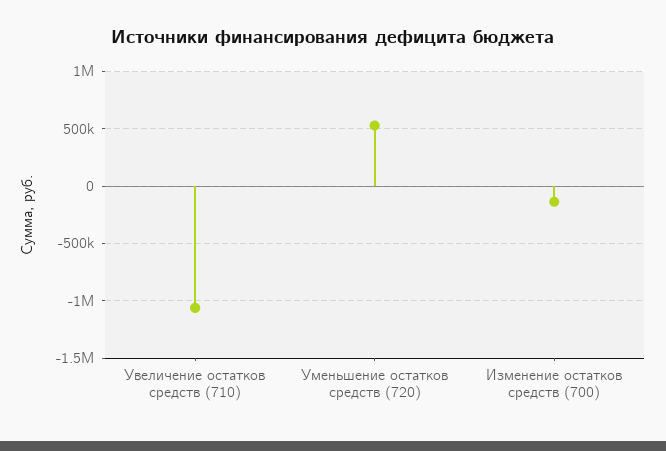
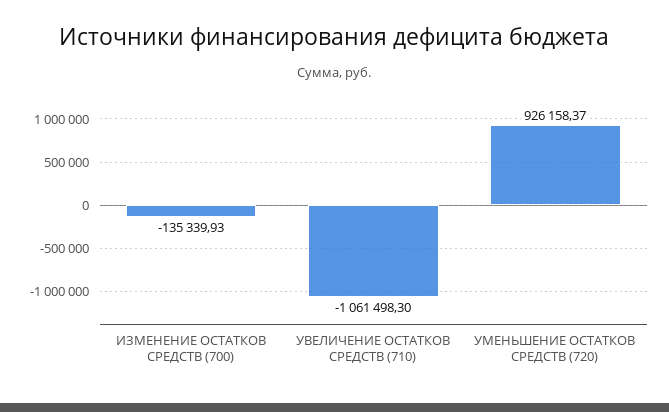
  {
    "Увеличение остатков средств (710)": -1061498.3,
-   "Уменьшение остатков средств (720)": 500000,
+   "Уменьшение остатков средств (720)": 926158.37,
    "Изменение остатков средств (700)": -135339.93
  }

